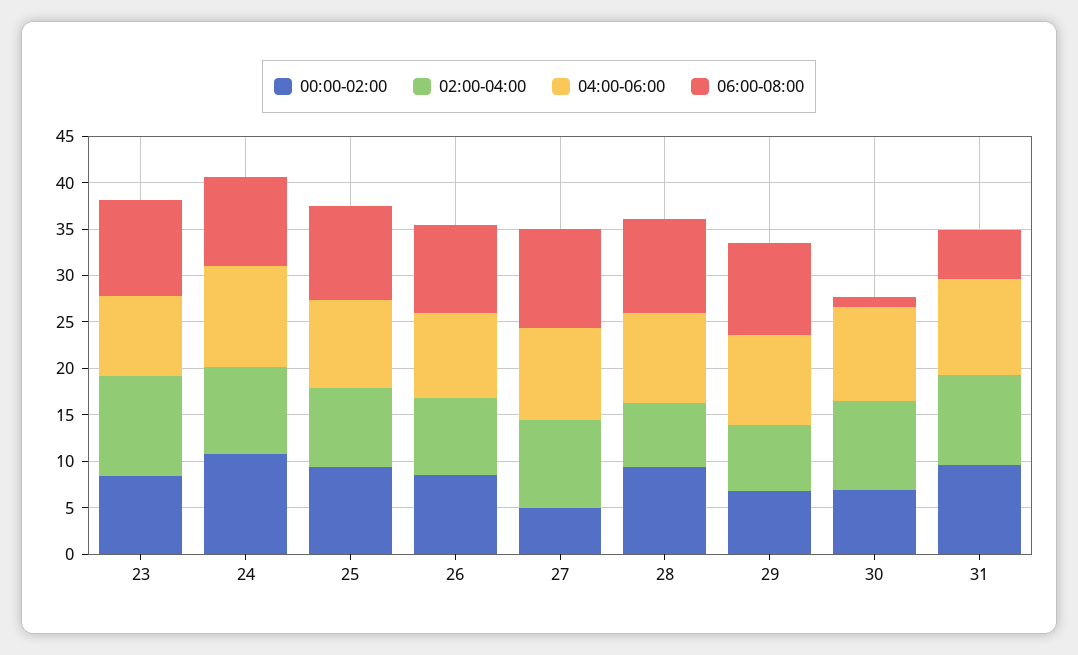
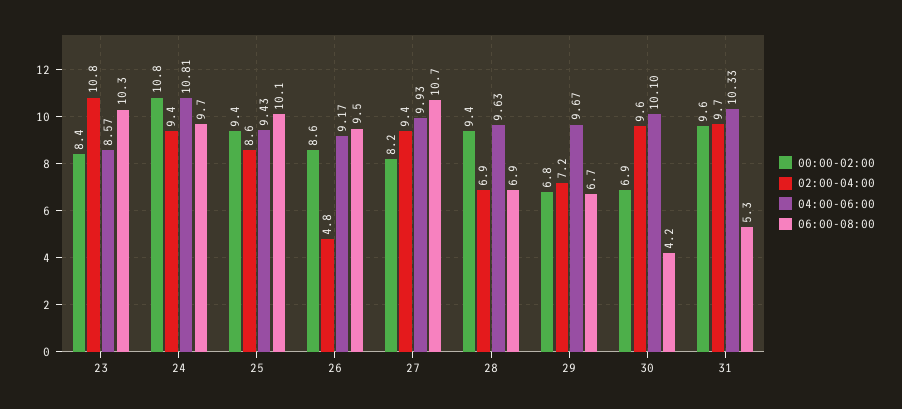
  {
    "00:00-02:00": {
      "23": 8.4,
      "24": 10.8,
      "25": 9.4,
      "26": 8.6,
-     "27": 5,
+     "27": 8.2,
      "28": 9.4,
      "29": 6.8,
      "30": 6.9,
      "31": 9.6
    },
    "02:00-04:00": {
      "23": 10.8,
      "24": 9.4,
      "25": 8.6,
-     "26": 8,
+     "26": 4.8,
      "27": 9.4,
      "28": 6.9,
      "29": 7.2,
      "30": 9.6,
      "31": 9.7
    },
    "04:00-06:00": {
      "23": 8.57,
      "24": 10.81,
      "25": 9.43,
      "26": 9.17,
      "27": 9.93,
      "28": 9.63,
      "29": 9.67,
      "30": 10.1,
      "31": 10.33
    },
    "06:00-08:00": {
      "23": 10.3,
      "24": 9.7,
      "25": 10.1,
      "26": 9.5,
      "27": 10.7,
-     "28": 10,
+     "28": 6.9,
-     "29": 10,
+     "29": 6.7,
-     "30": 1,
+     "30": 4.2,
      "31": 5.3
    }
  }

